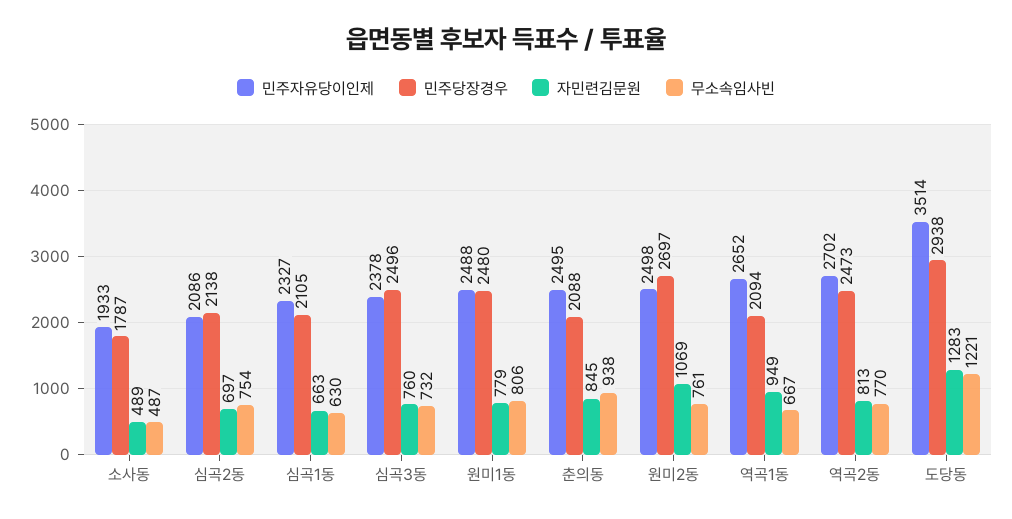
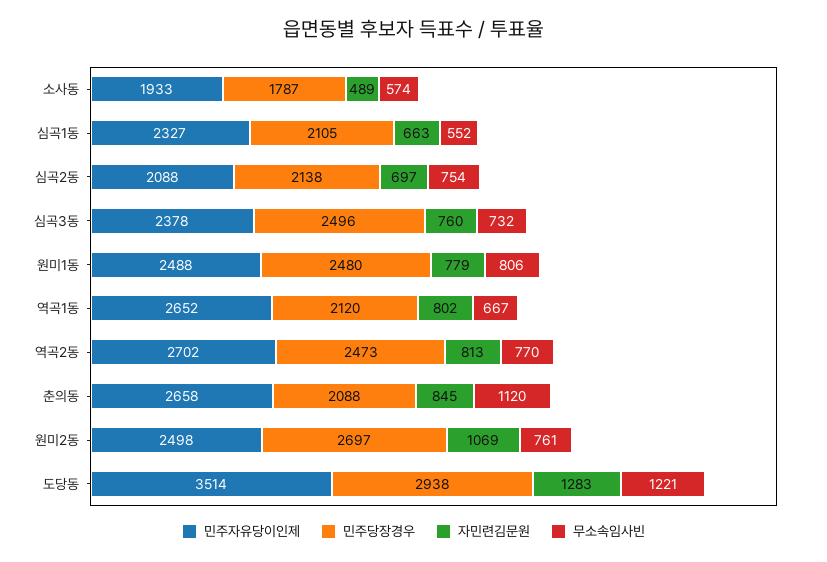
  {
    "민주자유당이인제": {
      "소사동": 1933,
-     "심곡2동": 2086,
+     "심곡2동": 2088,
      "심곡1동": 2327,
      "심곡3동": 2378,
      "원미1동": 2488,
-     "춘의동": 2495,
+     "춘의동": 2658,
      "원미2동": 2498,
      "역곡1동": 2652,
      "역곡2동": 2702,
      "도당동": 3514
    },
    "민주당장경우": {
      "소사동": 1787,
      "심곡2동": 2138,
      "심곡1동": 2105,
      "심곡3동": 2496,
      "원미1동": 2480,
      "춘의동": 2088,
      "원미2동": 2697,
-     "역곡1동": 2094,
+     "역곡1동": 2120,
      "역곡2동": 2473,
      "도당동": 2938
    },
    "자민련김문원": {
      "소사동": 489,
      "심곡2동": 697,
      "심곡1동": 663,
      "심곡3동": 760,
      "원미1동": 779,
      "춘의동": 845,
      "원미2동": 1069,
-     "역곡1동": 949,
+     "역곡1동": 802,
      "역곡2동": 813,
      "도당동": 1283
    },
    "무소속임사빈": {
-     "소사동": 487,
+     "소사동": 574,
      "심곡2동": 754,
-     "심곡1동": 630,
+     "심곡1동": 552,
      "심곡3동": 732,
      "원미1동": 806,
-     "춘의동": 938,
+     "춘의동": 1120,
      "원미2동": 761,
      "역곡1동": 667,
      "역곡2동": 770,
      "도당동": 1221
    }
  }

